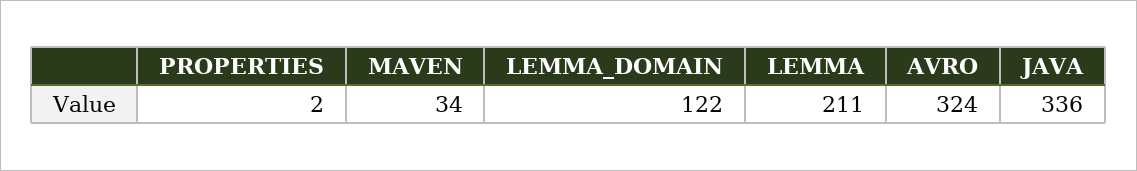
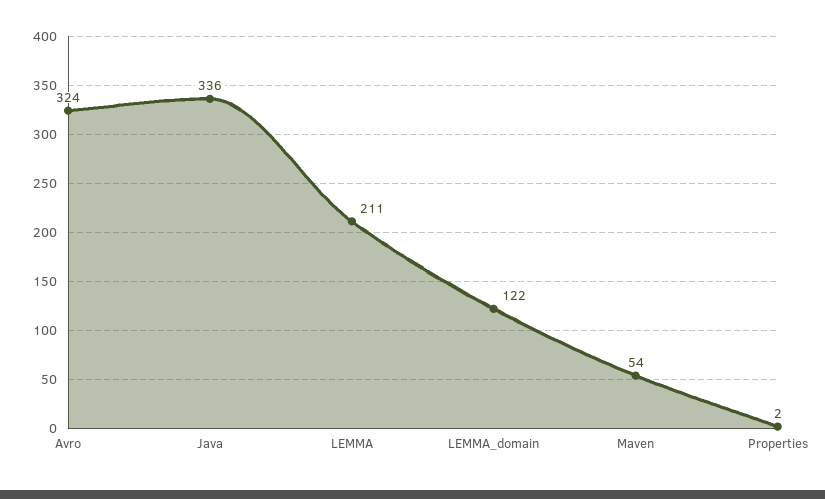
  {
    "PROPERTIES": 2,
-   "MAVEN": 34,
+   "MAVEN": 54,
    "LEMMA_DOMAIN": 122,
    "LEMMA": 211,
    "AVRO": 324,
    "JAVA": 336
  }

